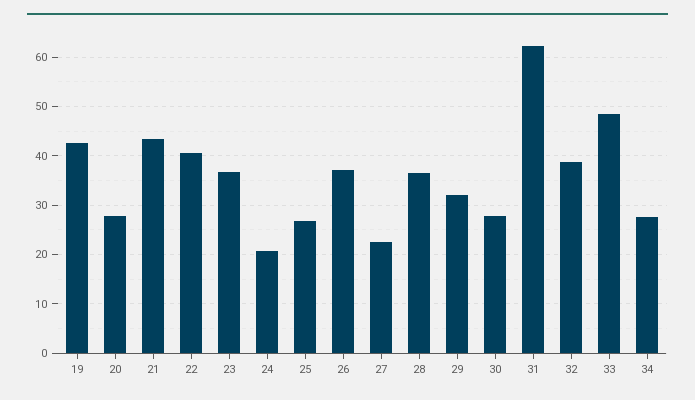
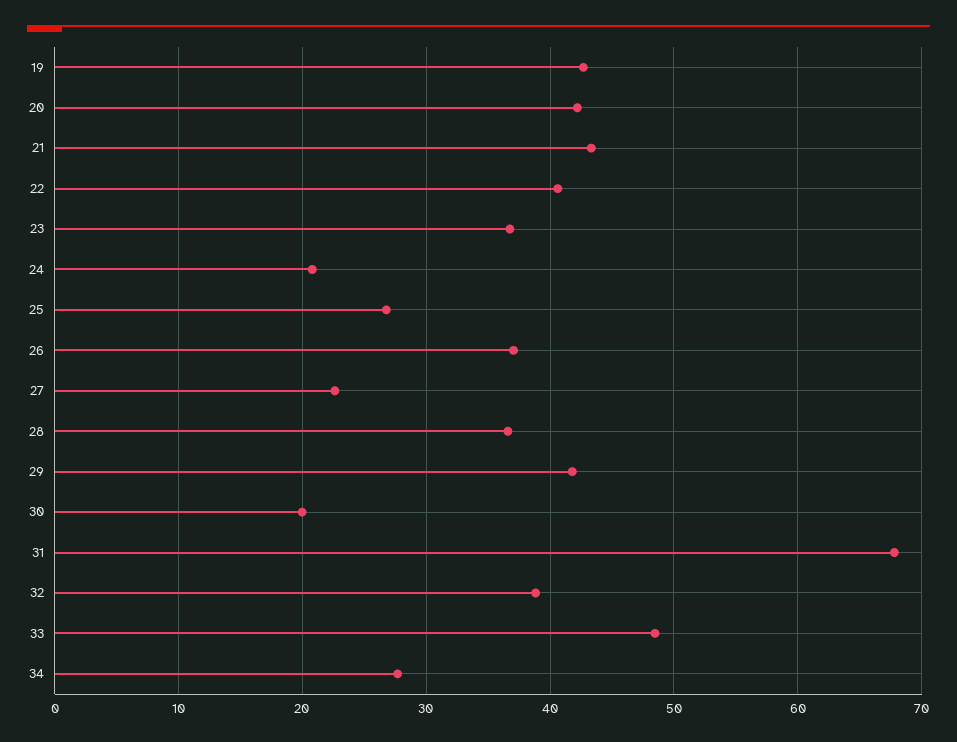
  {
    "19": 43,
-   "20": 28,
+   "20": 42,
    "21": 43,
    "22": 41,
    "23": 37,
    "24": 21,
    "25": 27,
    "26": 37,
    "27": 23,
    "28": 37,
-   "29": 32,
+   "29": 42,
-   "30": 28,
+   "30": 20,
-   "31": 62,
+   "31": 68,
    "32": 39,
    "33": 48,
    "34": 28
  }

